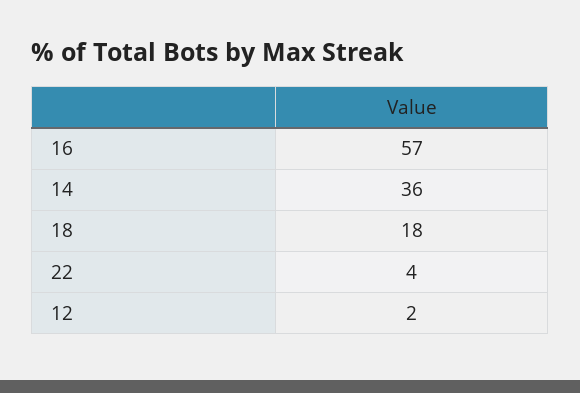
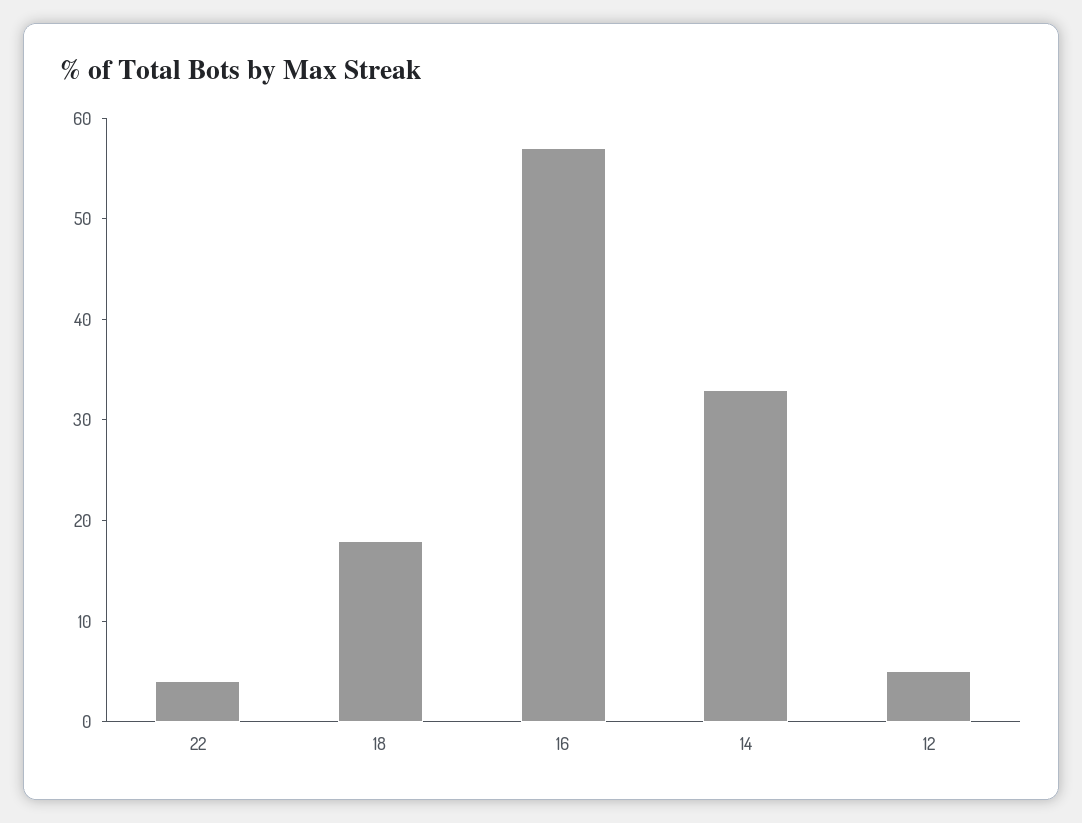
  {
    "16": 57,
-   "14": 36,
+   "14": 33,
    "18": 18,
    "22": 4,
-   "12": 2
+   "12": 5
  }

